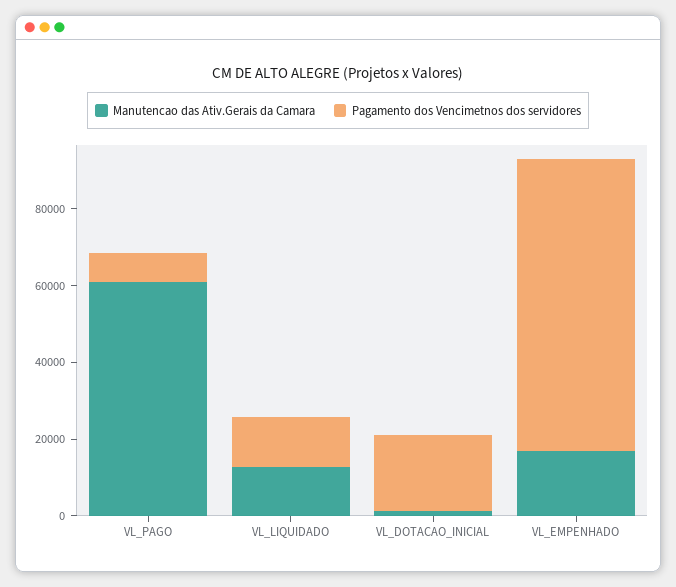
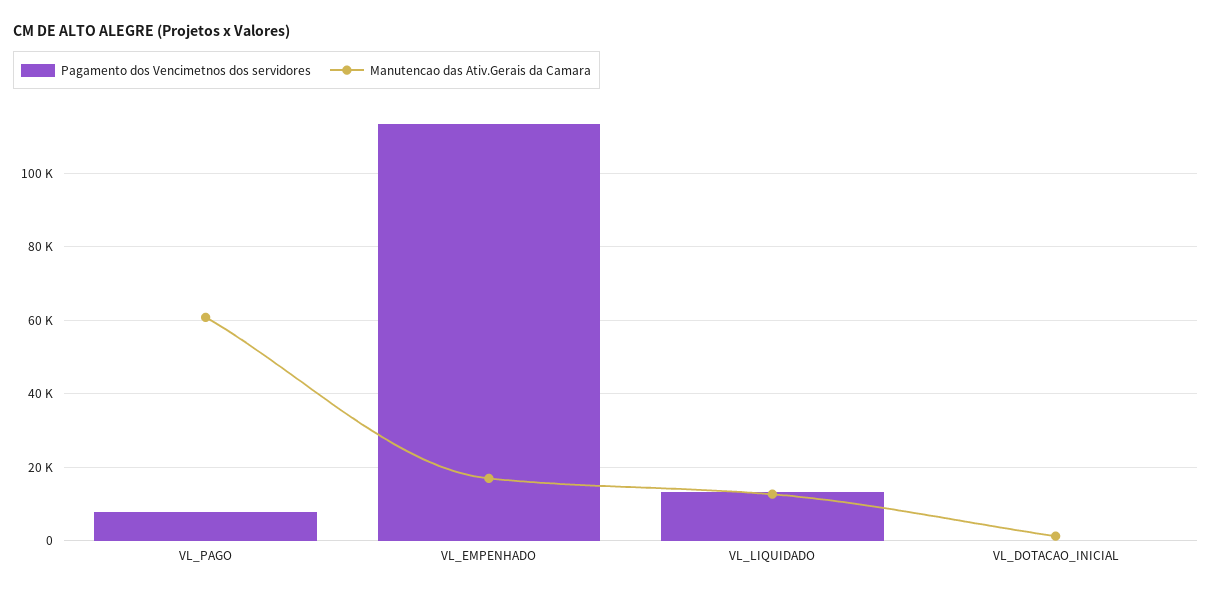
  {
    "Manutencao das Ativ.Gerais da Camara": {
      "VL_PAGO": 60000,
      "VL_LIQUIDADO": 12000,
      "VL_DOTACAO_INICIAL": 2000,
      "VL_EMPENHADO": 16000
    },
    "Pagamento dos Vencimetnos dos servidores": {
      "VL_PAGO": 8000,
      "VL_LIQUIDADO": 14000,
-     "VL_DOTACAO_INICIAL": 20000,
+     "VL_DOTACAO_INICIAL": 0,
-     "VL_EMPENHADO": 75000
+     "VL_EMPENHADO": 114000
    }
  }

